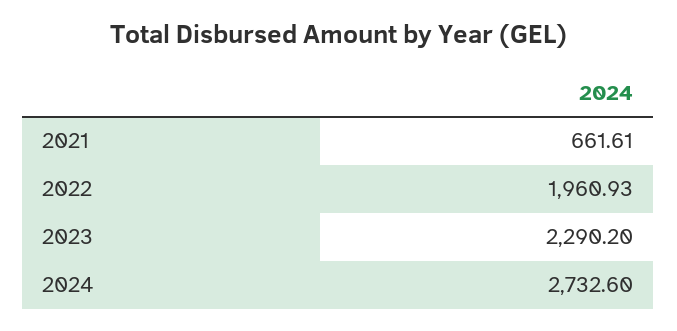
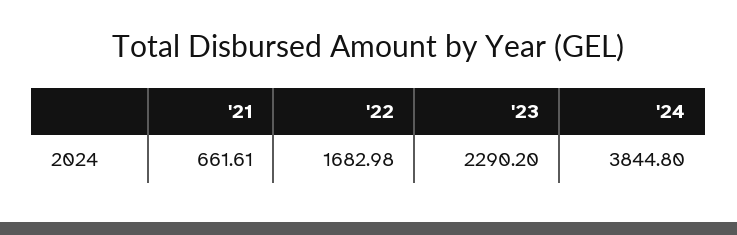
  {
    "2021": 661.61,
-   "2022": 1960.93,
+   "2022": 1682.98,
    "2023": 2290.2,
-   "2024": 2732.6
+   "2024": 3844.8
  }

